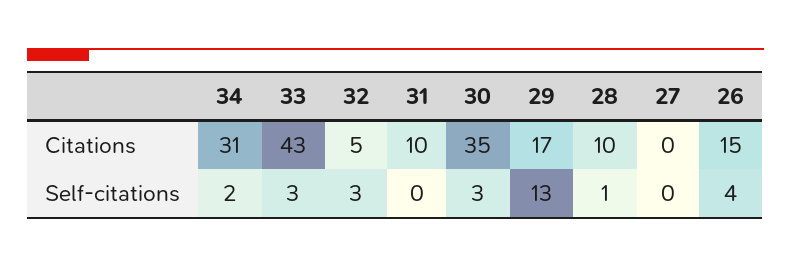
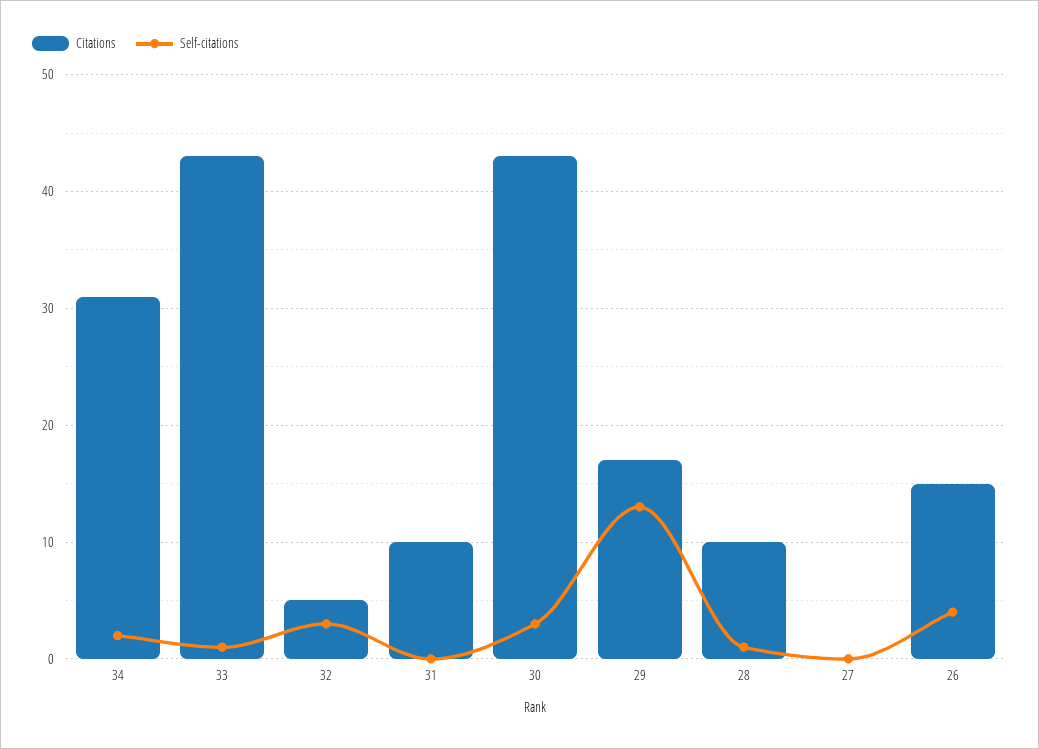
  {
    "Citations": {
      "34": 31,
      "33": 43,
      "32": 5,
      "31": 10,
-     "30": 35,
+     "30": 43,
      "29": 17,
      "28": 10,
      "27": 0,
      "26": 15
    },
    "Self-citations": {
      "34": 2,
-     "33": 3,
+     "33": 1,
      "32": 3,
      "31": 0,
      "30": 3,
      "29": 13,
      "28": 1,
      "27": 0,
      "26": 4
    }
  }

